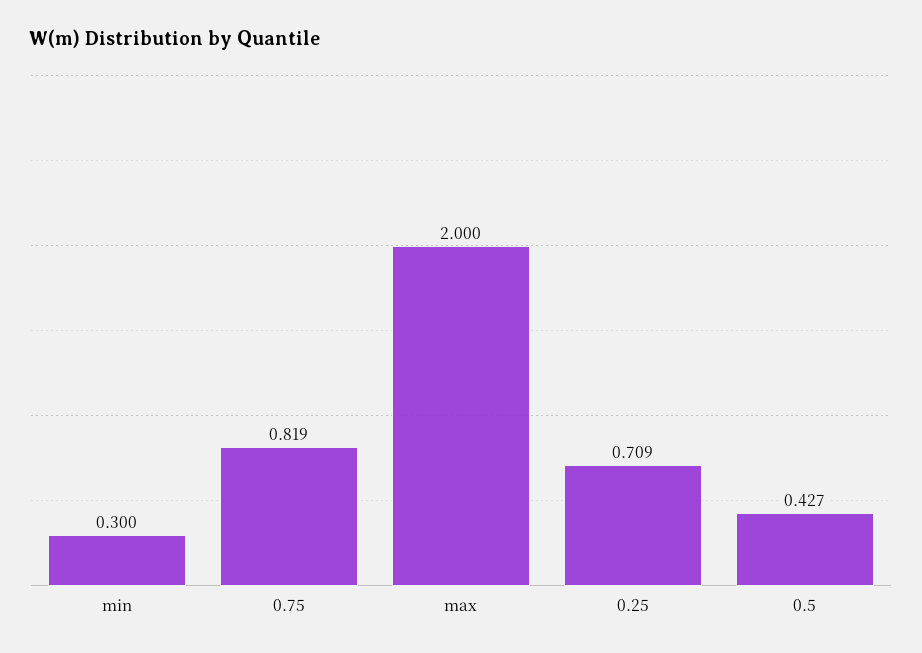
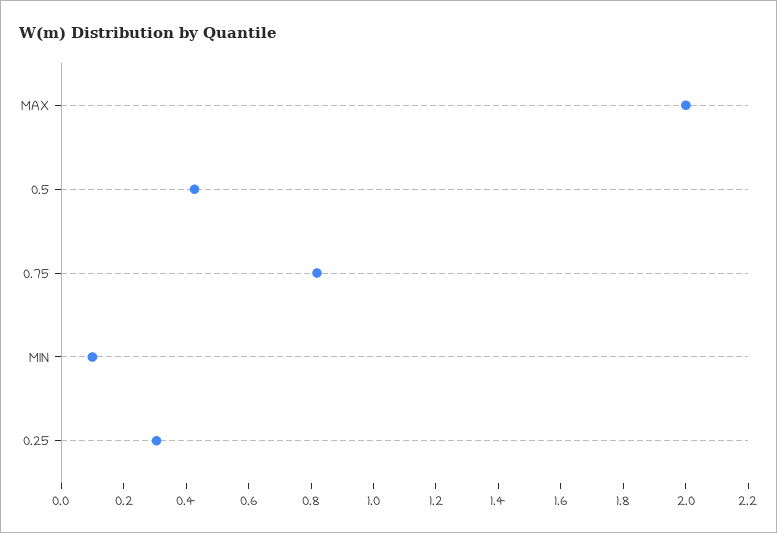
  {
-   "min": 0.3,
+   "min": 0.1,
    "0.75": 0.819,
    "max": 2,
-   "0.25": 0.709,
+   "0.25": 0.3,
    "0.5": 0.427
  }

